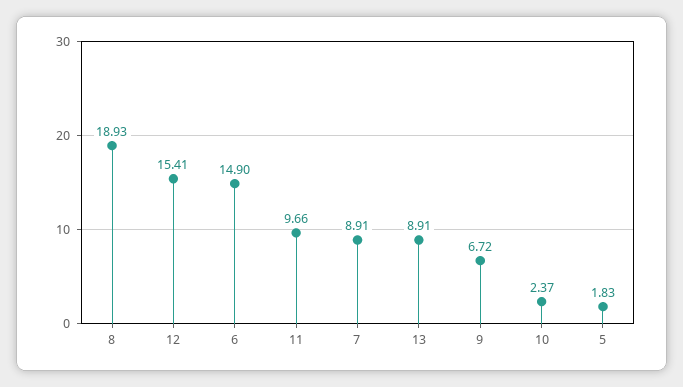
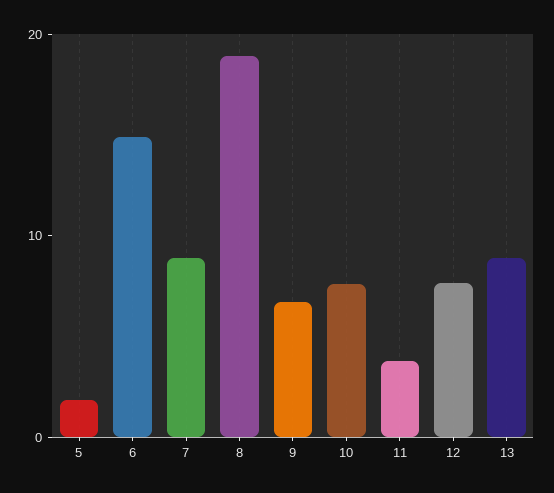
  {
    "8": 18.93,
-   "12": 15.41,
+   "12": 8,
    "6": 14.9,
-   "11": 9.66,
+   "11": 4,
    "7": 8.91,
    "13": 8.91,
    "9": 6.72,
-   "10": 2.37,
+   "10": 8,
    "5": 1.83
  }

